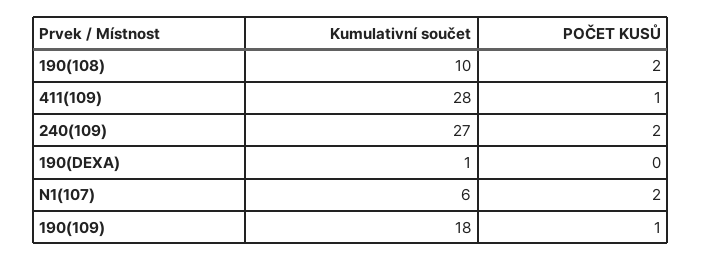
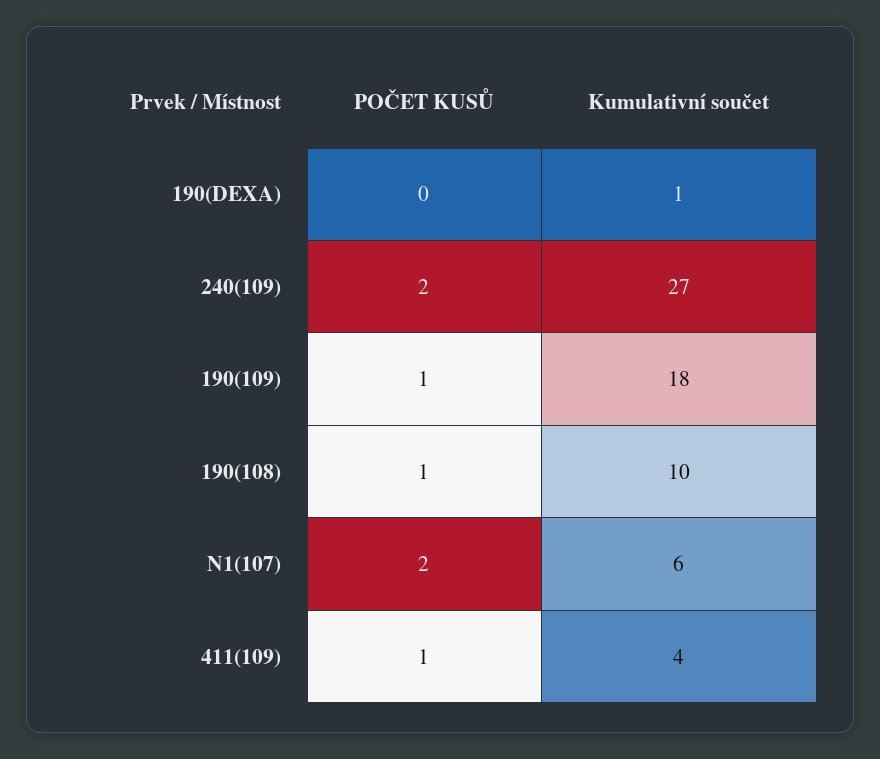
  {
    "Kumulativní součet": {
      "190(108)": 10,
-     "411(109)": 28,
+     "411(109)": 4,
      "240(109)": 27,
      "190(DEXA)": 1,
      "N1(107)": 6,
      "190(109)": 18
    },
    "POČET KUSŮ": {
-     "190(108)": 2,
+     "190(108)": 1,
      "411(109)": 1,
      "240(109)": 2,
      "190(DEXA)": 0,
      "N1(107)": 2,
      "190(109)": 1
    }
  }

